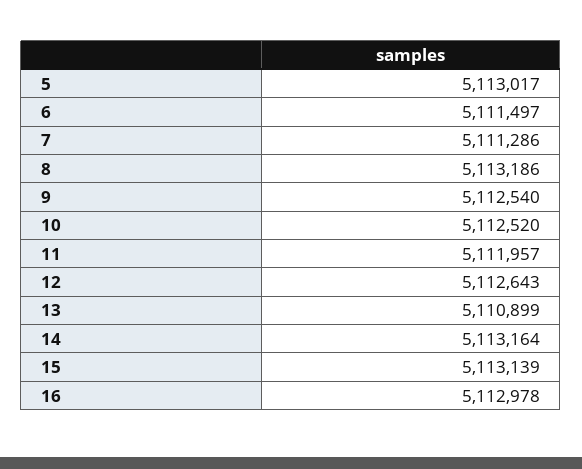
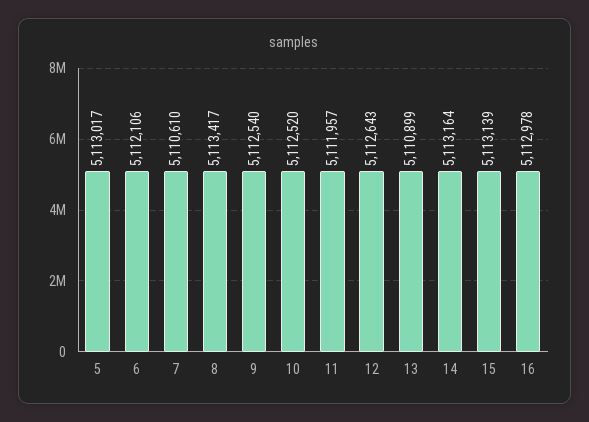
  {
    "5": 5113017,
-   "6": 5111497,
+   "6": 5112106,
-   "7": 5111286,
+   "7": 5110610,
-   "8": 5113186,
+   "8": 5113417,
    "9": 5112540,
    "10": 5112520,
    "11": 5111957,
    "12": 5112643,
    "13": 5110899,
    "14": 5113164,
    "15": 5113139,
    "16": 5112978
  }

